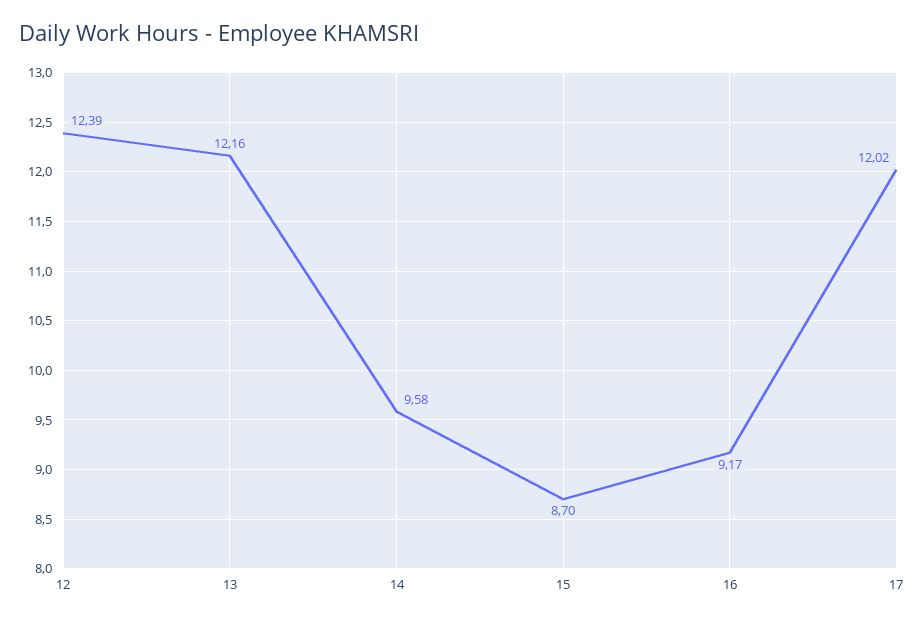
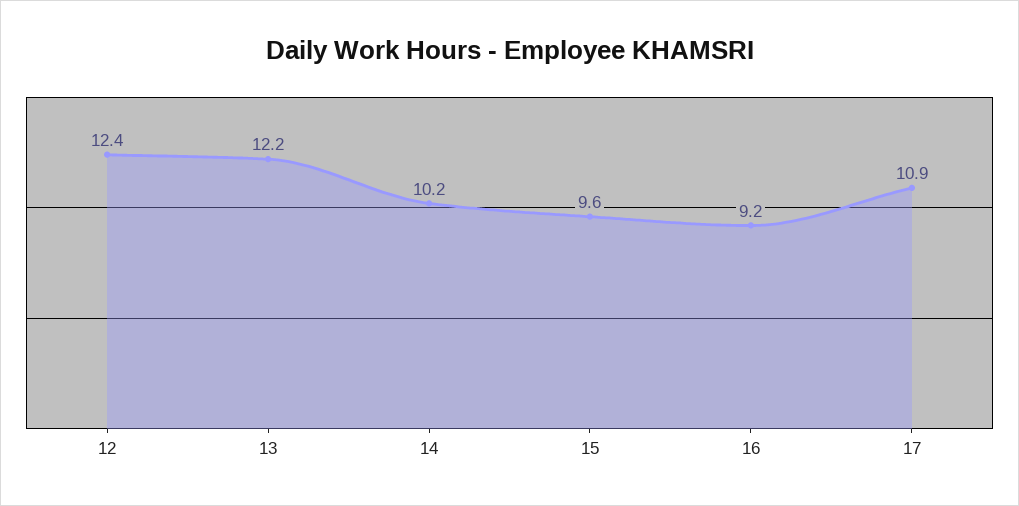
  {
    "12": 12.39,
    "13": 12.16,
-   "14": 9.58,
+   "14": 10.2,
-   "15": 8.7,
+   "15": 9.6,
    "16": 9.17,
-   "17": 12.02
+   "17": 10.9
  }

